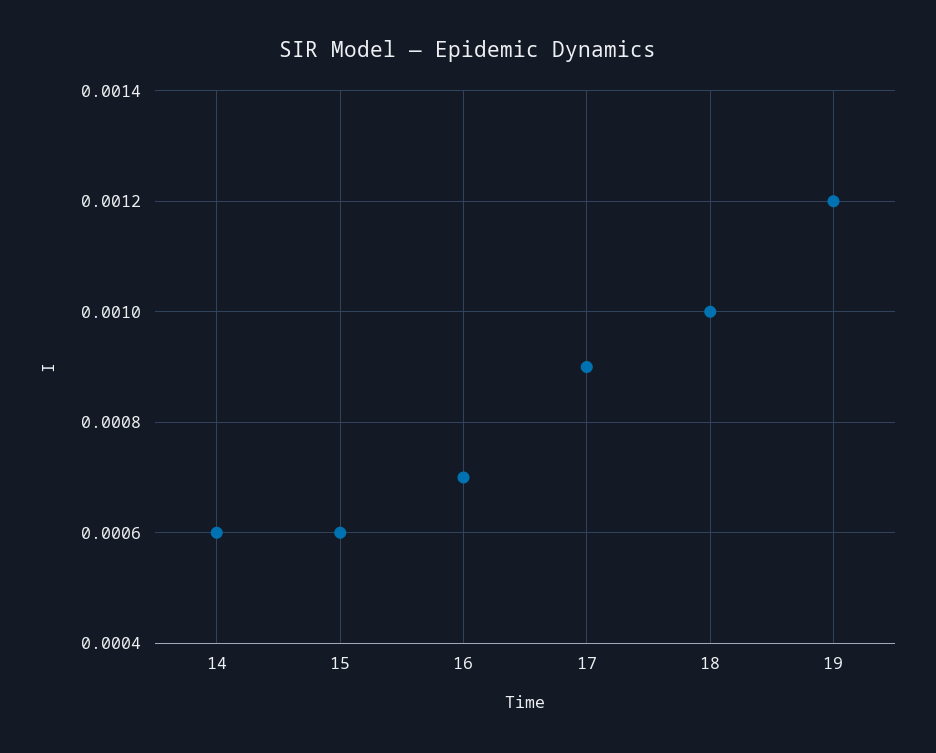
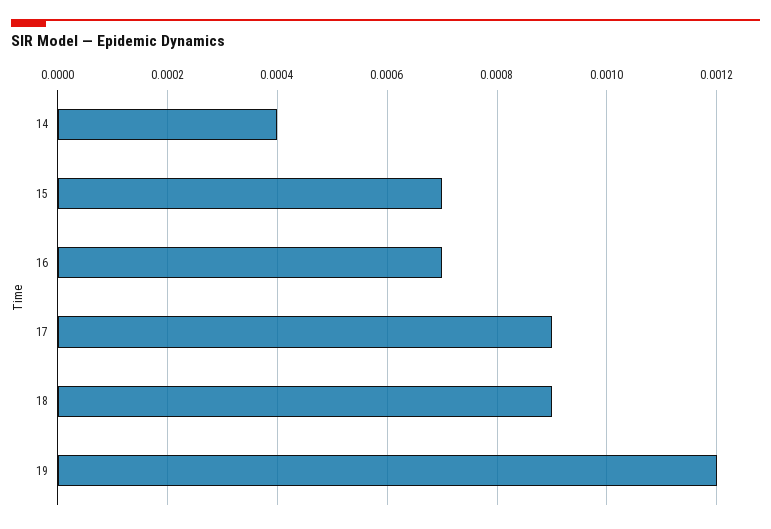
  {
-   "14": 0.0006,
+   "14": 0.0004,
-   "15": 0.0006,
+   "15": 0.0007,
    "16": 0.0007,
    "17": 0.0009,
-   "18": 0.001,
+   "18": 0.0009,
    "19": 0.0012
  }

